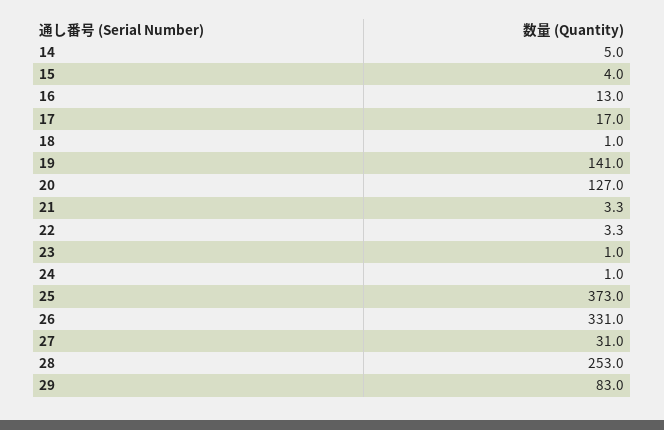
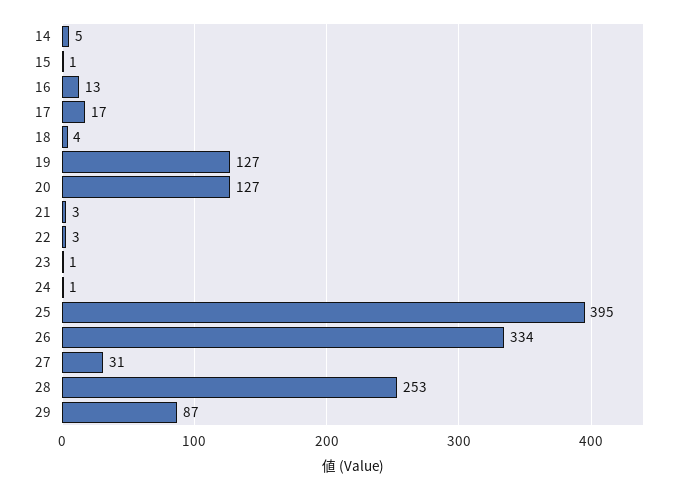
  {
    "14": 5,
-   "15": 4,
+   "15": 1,
    "16": 13,
    "17": 17,
-   "18": 1,
+   "18": 4,
-   "19": 141,
+   "19": 127,
    "20": 127,
    "21": 3.3,
    "22": 3.3,
    "23": 1,
    "24": 1,
-   "25": 373,
+   "25": 395,
-   "26": 331,
+   "26": 334,
    "27": 31,
    "28": 253,
-   "29": 83
+   "29": 87
  }

